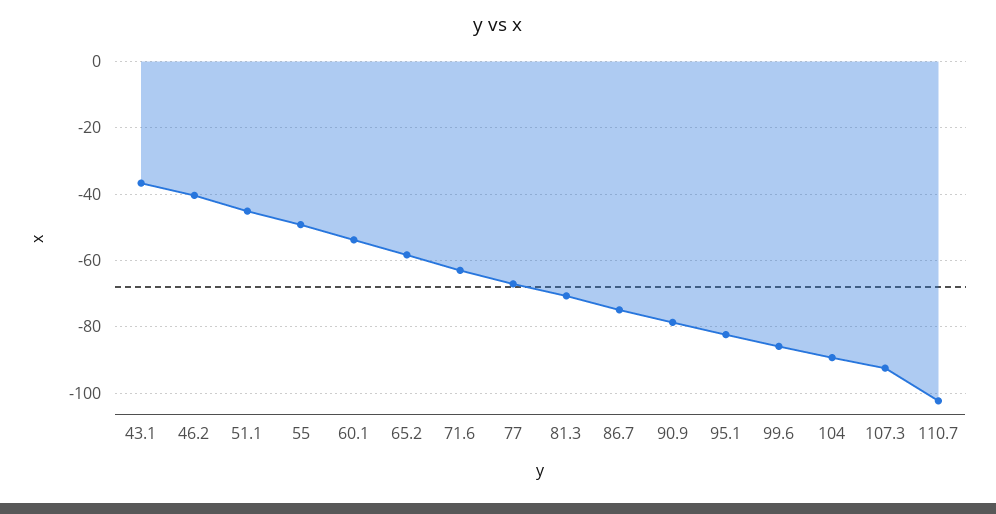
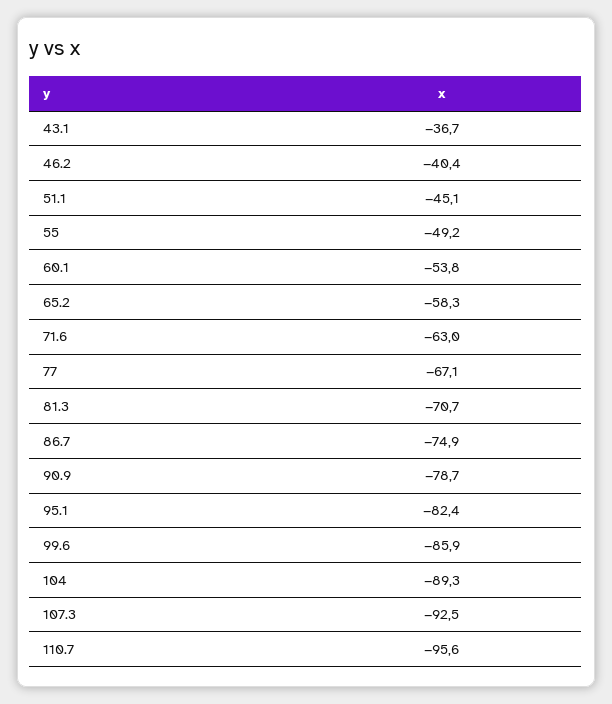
  {
    "43.1": -36.7,
    "46.2": -40.4,
    "51.1": -45.1,
    "55": -49.2,
    "60.1": -53.8,
    "65.2": -58.3,
    "71.6": -63,
    "77": -67.1,
    "81.3": -70.7,
    "86.7": -74.9,
    "90.9": -78.7,
    "95.1": -82.4,
    "99.6": -85.9,
    "104": -89.3,
    "107.3": -92.5,
-   "110.7": -102
+   "110.7": -95.6
  }

